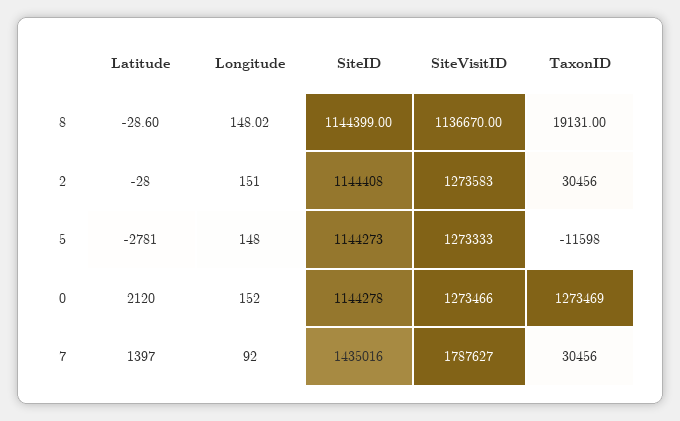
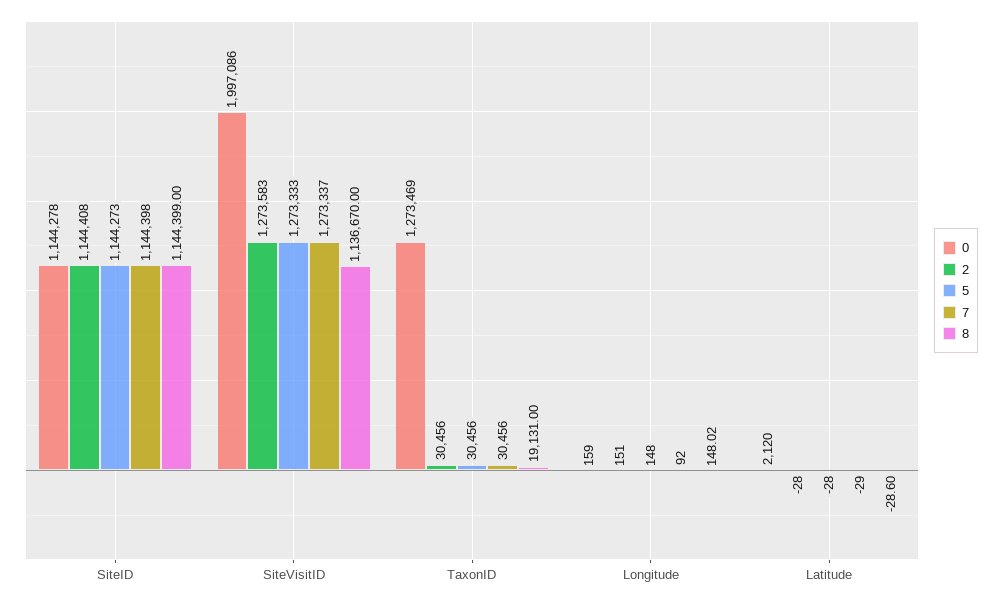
  {
    "8": {
      "Latitude": -28.6,
      "Longitude": 148.02,
      "SiteID": 1144399,
      "SiteVisitID": 1136670,
      "TaxonID": 19131
    },
    "2": {
      "Latitude": -28,
      "Longitude": 151,
      "SiteID": 1144408,
      "SiteVisitID": 1273583,
      "TaxonID": 30456
    },
    "5": {
-     "Latitude": -2781,
+     "Latitude": -28,
      "Longitude": 148,
      "SiteID": 1144273,
      "SiteVisitID": 1273333,
-     "TaxonID": -11598
+     "TaxonID": 30456
    },
    "0": {
      "Latitude": 2120,
-     "Longitude": 152,
+     "Longitude": 159,
      "SiteID": 1144278,
-     "SiteVisitID": 1273466,
+     "SiteVisitID": 1997086,
      "TaxonID": 1273469
    },
    "7": {
-     "Latitude": 1397,
+     "Latitude": -29,
      "Longitude": 92,
-     "SiteID": 1435016,
+     "SiteID": 1144398,
-     "SiteVisitID": 1787627,
+     "SiteVisitID": 1273337,
      "TaxonID": 30456
    }
  }

